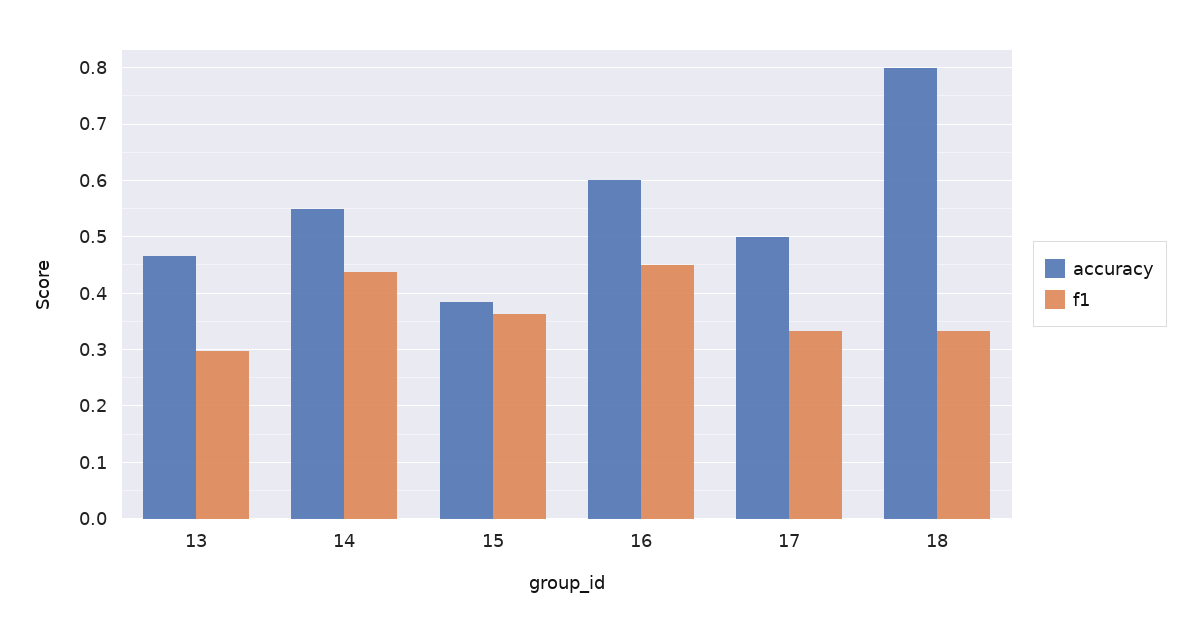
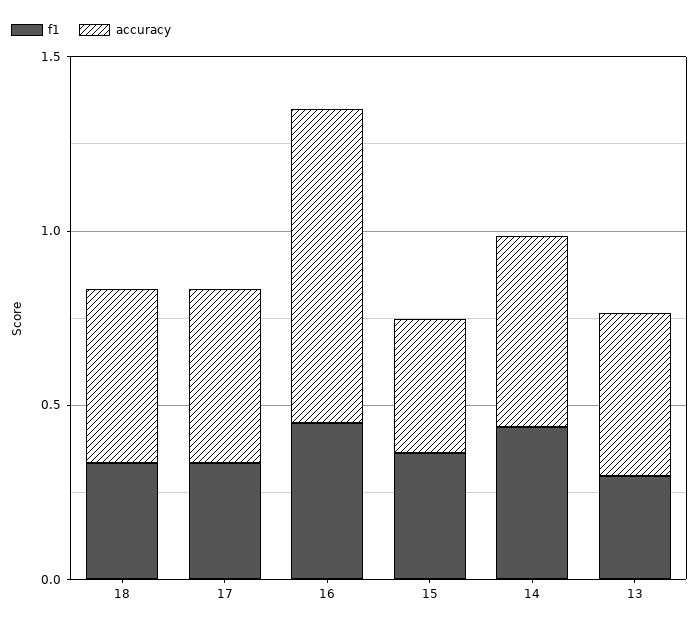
  {
    "accuracy": {
      "13": 0.46,
      "14": 0.54,
      "15": 0.38,
-     "16": 0.6,
+     "16": 0.9,
      "17": 0.5,
-     "18": 0.8
+     "18": 0.5
    },
    "f1": {
      "13": 0.3,
      "14": 0.44,
      "15": 0.36,
      "16": 0.46,
      "17": 0.34,
      "18": 0.34
    }
  }

